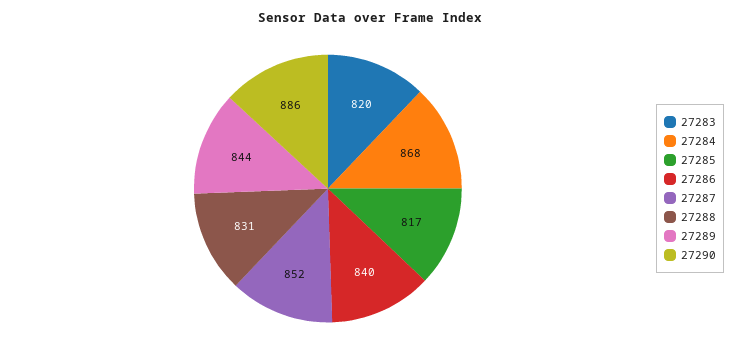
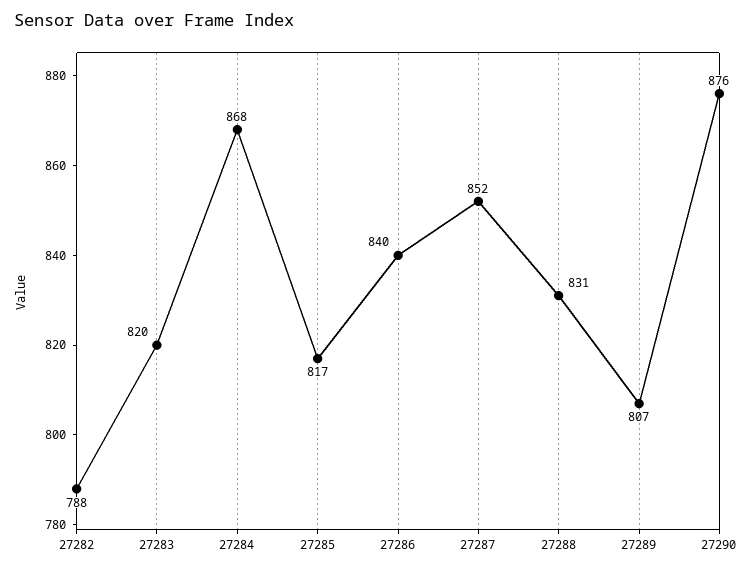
  {
    "27283": 820,
    "27284": 868,
    "27285": 817,
    "27286": 840,
    "27287": 852,
    "27288": 831,
-   "27289": 844,
+   "27289": 807,
-   "27290": 886
+   "27290": 876,
+   "27282": 788
  }

